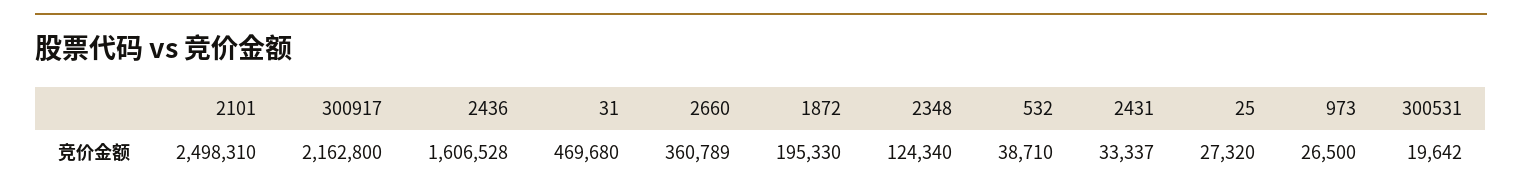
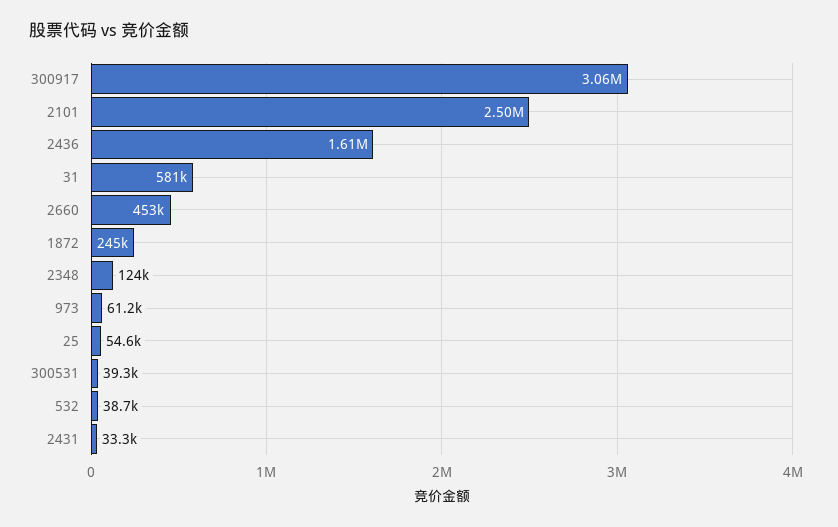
  {
    "2101": 2498310,
-   "300917": 2162800,
+   "300917": 3060000,
    "2436": 1606528,
-   "31": 469680,
+   "31": 581000,
-   "2660": 360789,
+   "2660": 453000,
-   "1872": 195330,
+   "1872": 245000,
    "2348": 124340,
    "532": 38710,
    "2431": 33337,
-   "25": 27320,
+   "25": 54600,
-   "973": 26500,
+   "973": 61200,
-   "300531": 19642
+   "300531": 39300
  }

